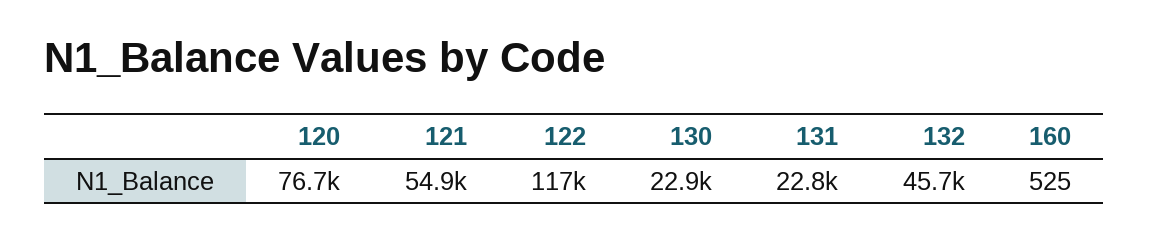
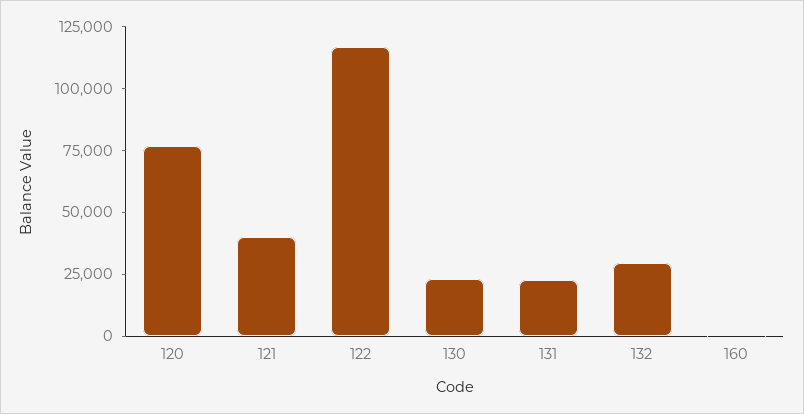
  {
    "120": 76700,
-   "121": 54900,
+   "121": 40000,
    "122": 117000,
    "130": 22900,
    "131": 22800,
-   "132": 45700,
+   "132": 30000,
    "160": 525
  }

